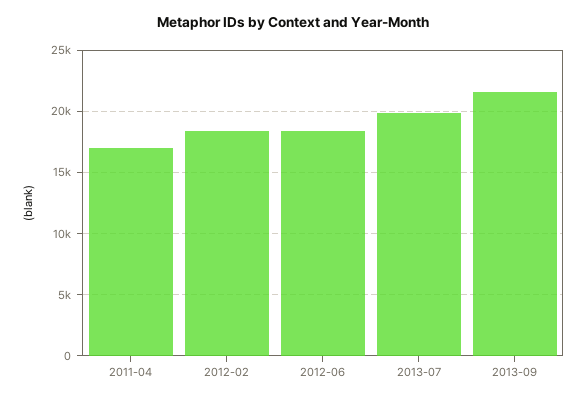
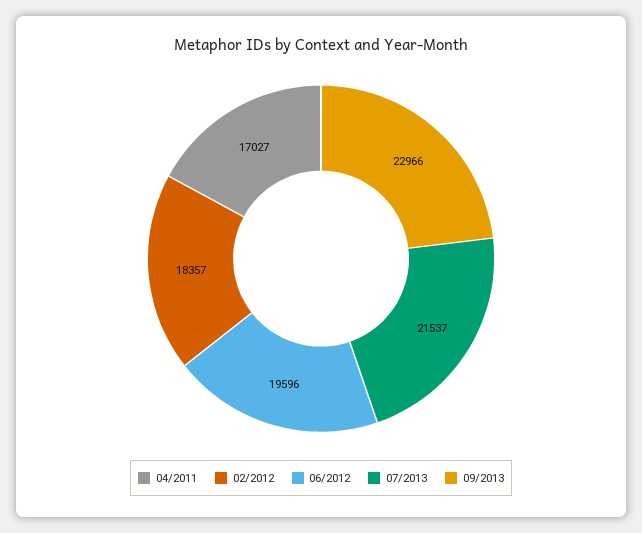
  {
    "2011-04": 17027,
    "2012-02": 18357,
-   "2012-06": 18500,
+   "2012-06": 19596,
-   "2013-07": 20000,
+   "2013-07": 21537,
-   "2013-09": 21500
+   "2013-09": 22966
  }

